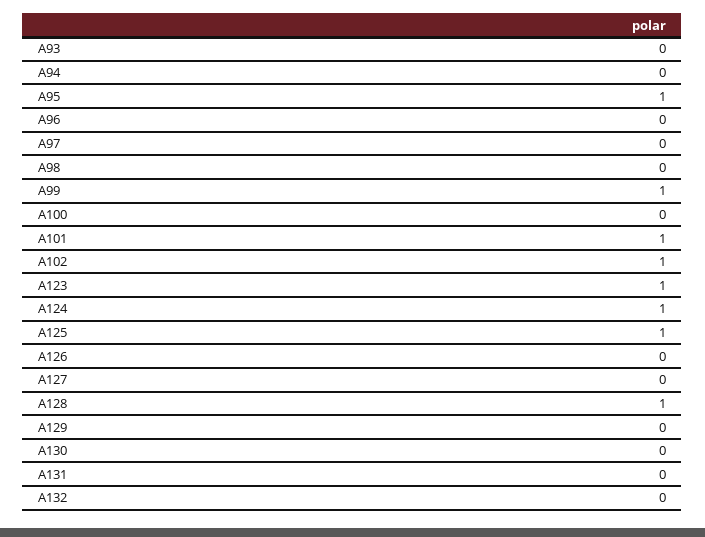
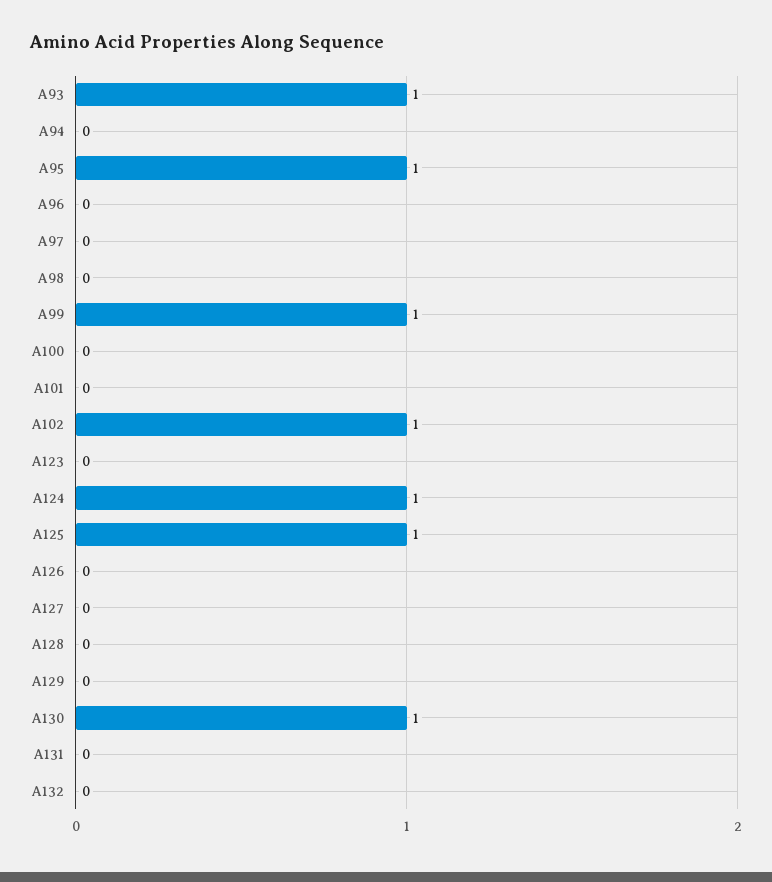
  {
-   "A93": 0,
+   "A93": 1,
    "A94": 0,
    "A95": 1,
    "A96": 0,
    "A97": 0,
    "A98": 0,
    "A99": 1,
    "A100": 0,
-   "A101": 1,
+   "A101": 0,
    "A102": 1,
-   "A123": 1,
+   "A123": 0,
    "A124": 1,
    "A125": 1,
    "A126": 0,
    "A127": 0,
-   "A128": 1,
+   "A128": 0,
    "A129": 0,
-   "A130": 0,
+   "A130": 1,
    "A131": 0,
    "A132": 0
  }

